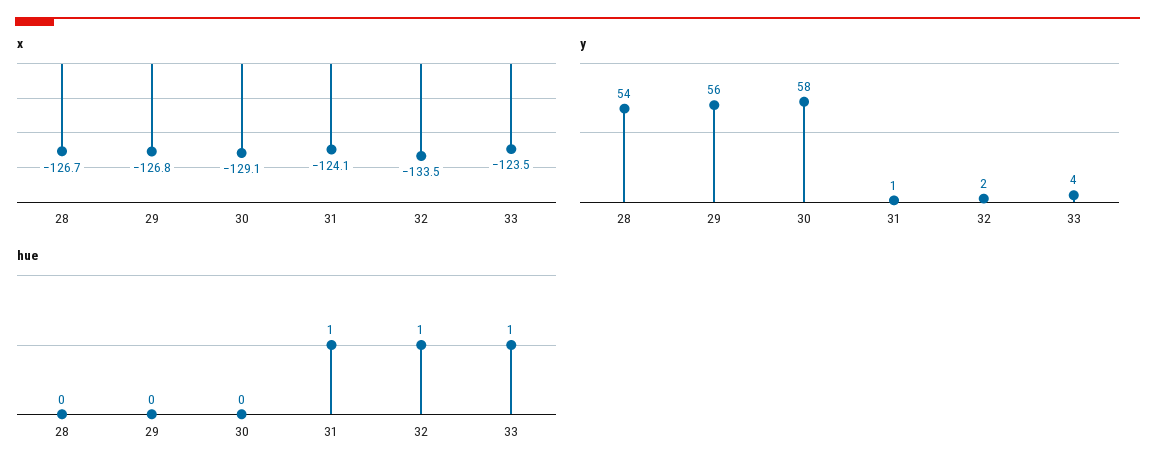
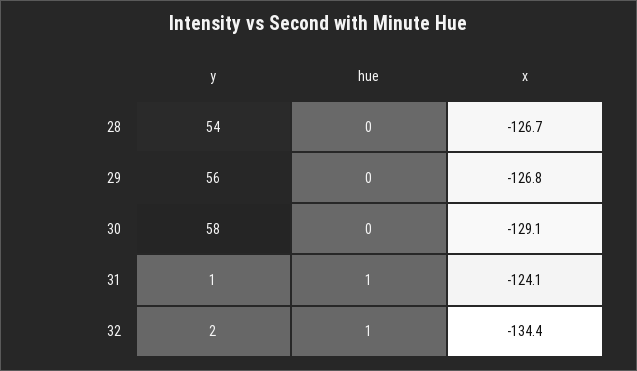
  {
    "x": {
      "28": -126.7,
      "29": -126.8,
      "30": -129.1,
      "31": -124.1,
-     "32": -133.5,
+     "32": -134.4
-     "33": -123.5
    },
    "y": {
      "28": 54,
      "29": 56,
      "30": 58,
      "31": 1,
-     "32": 2,
+     "32": 2
-     "33": 4
    },
    "hue": {
      "28": 0,
      "29": 0,
      "30": 0,
      "31": 1,
-     "32": 1,
+     "32": 1
-     "33": 1
    }
  }

